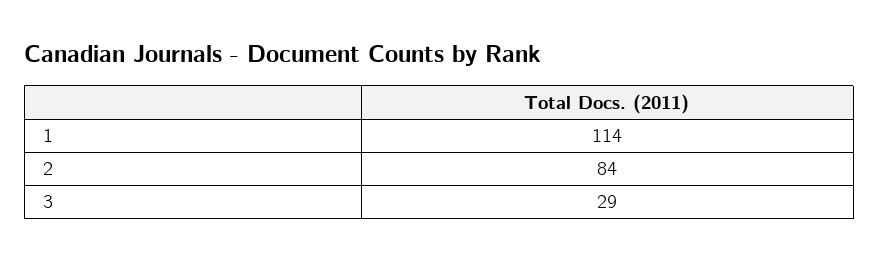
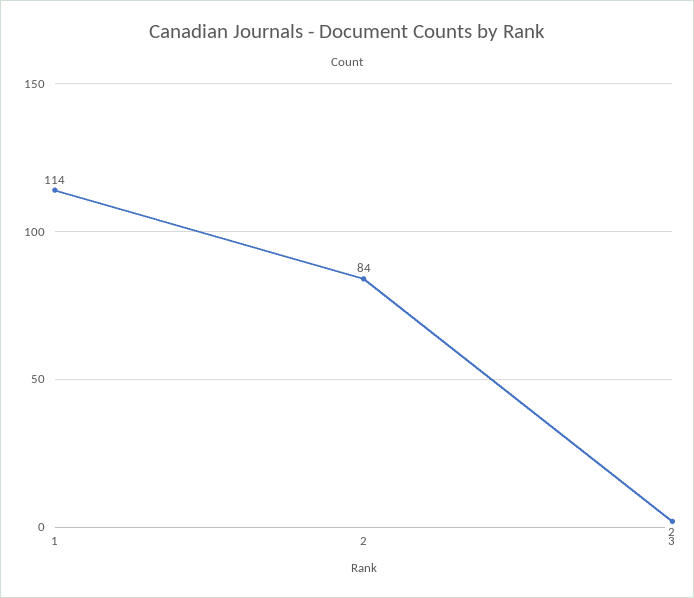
  {
    "1": 114,
    "2": 84,
-   "3": 29
+   "3": 2
  }

